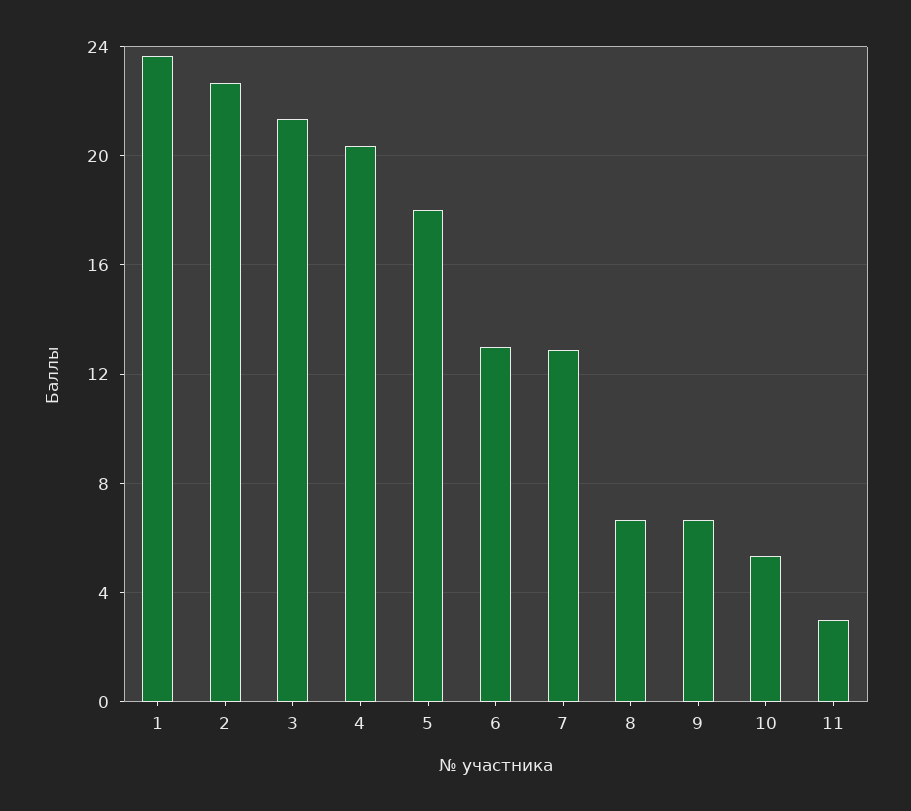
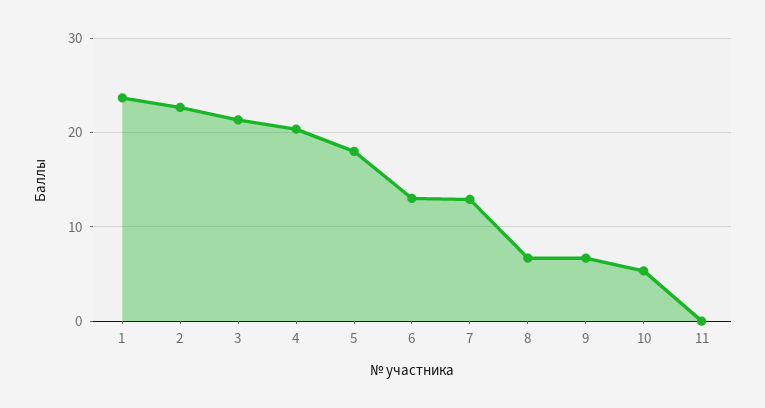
  {
    "1": 23.5,
    "2": 22.5,
    "3": 21.5,
    "4": 20.5,
    "5": 18,
    "6": 13,
    "7": 13,
    "8": 6.5,
    "9": 6.5,
    "10": 5.5,
-   "11": 3
+   "11": 0
  }

